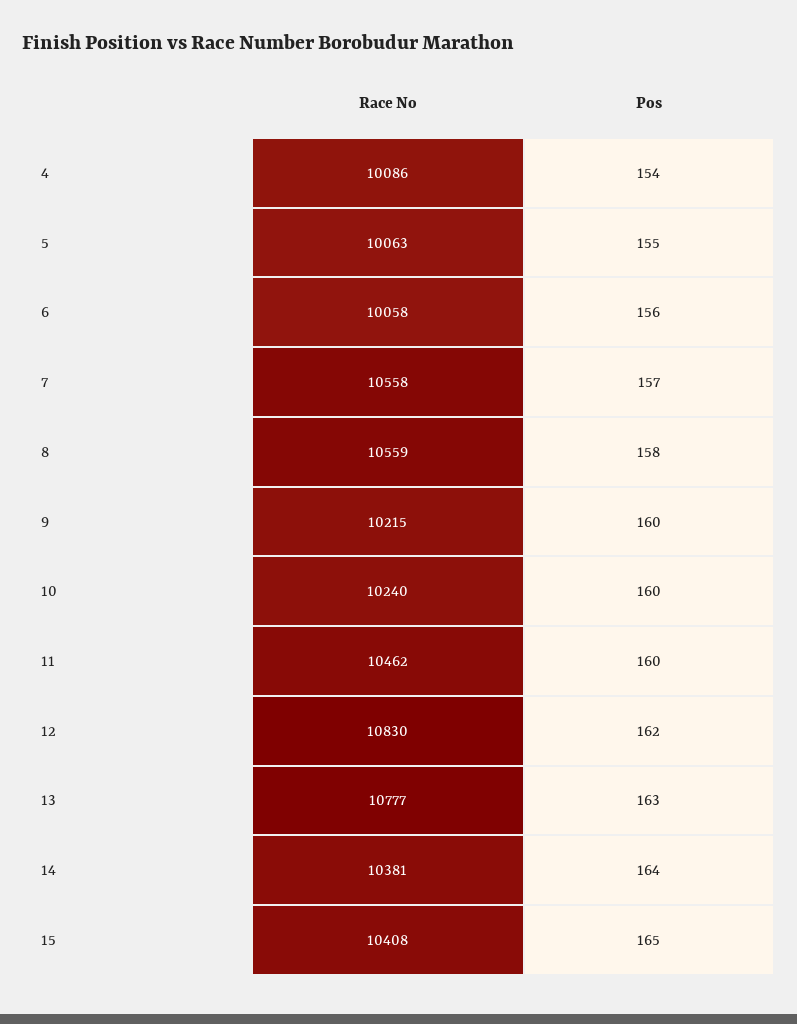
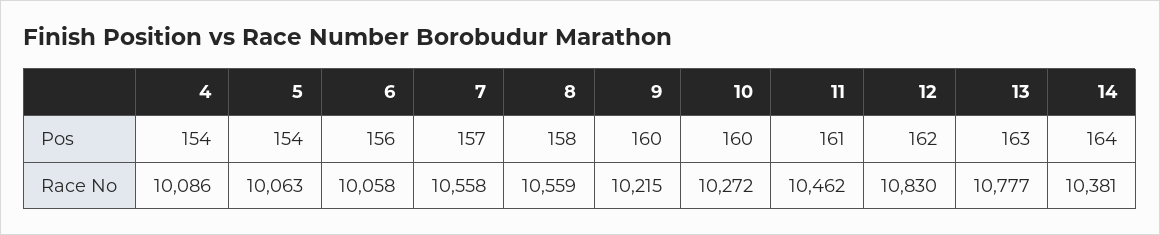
  {
    "Race No": {
      "4": 10086,
      "5": 10063,
      "6": 10058,
      "7": 10558,
      "8": 10559,
      "9": 10215,
-     "10": 10240,
+     "10": 10272,
      "11": 10462,
      "12": 10830,
      "13": 10777,
-     "14": 10381,
+     "14": 10381
-     "15": 10408
    },
    "Pos": {
      "4": 154,
-     "5": 155,
+     "5": 154,
      "6": 156,
      "7": 157,
      "8": 158,
      "9": 160,
      "10": 160,
-     "11": 160,
+     "11": 161,
      "12": 162,
      "13": 163,
-     "14": 164,
+     "14": 164
-     "15": 165
    }
  }

